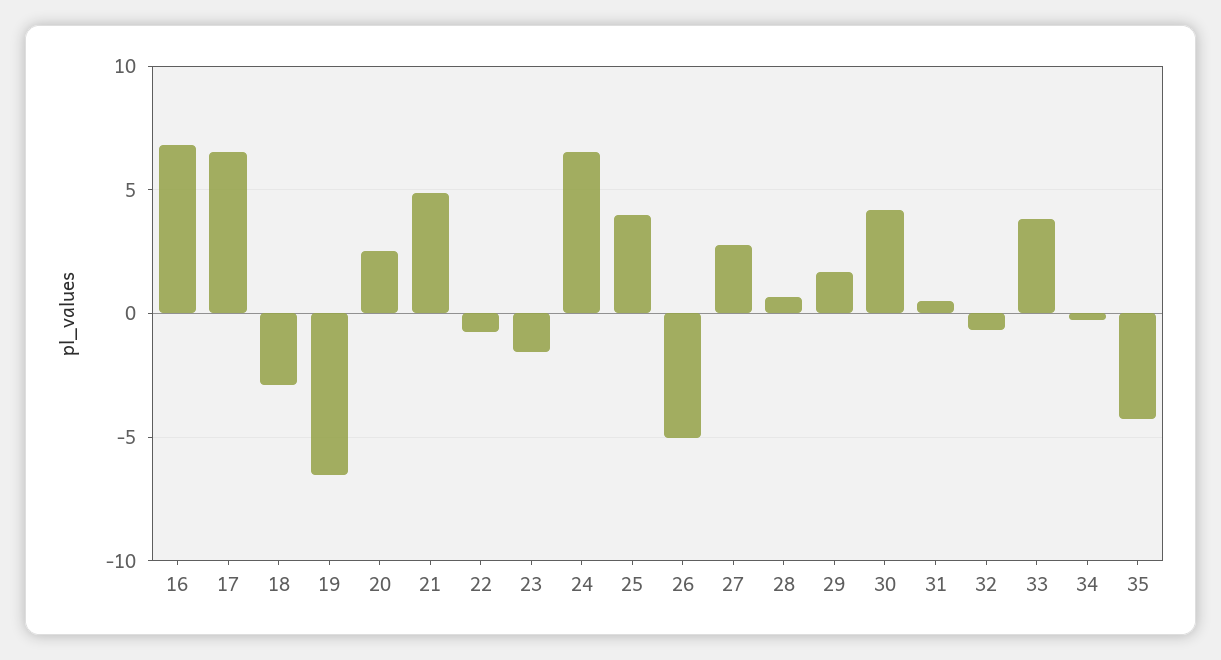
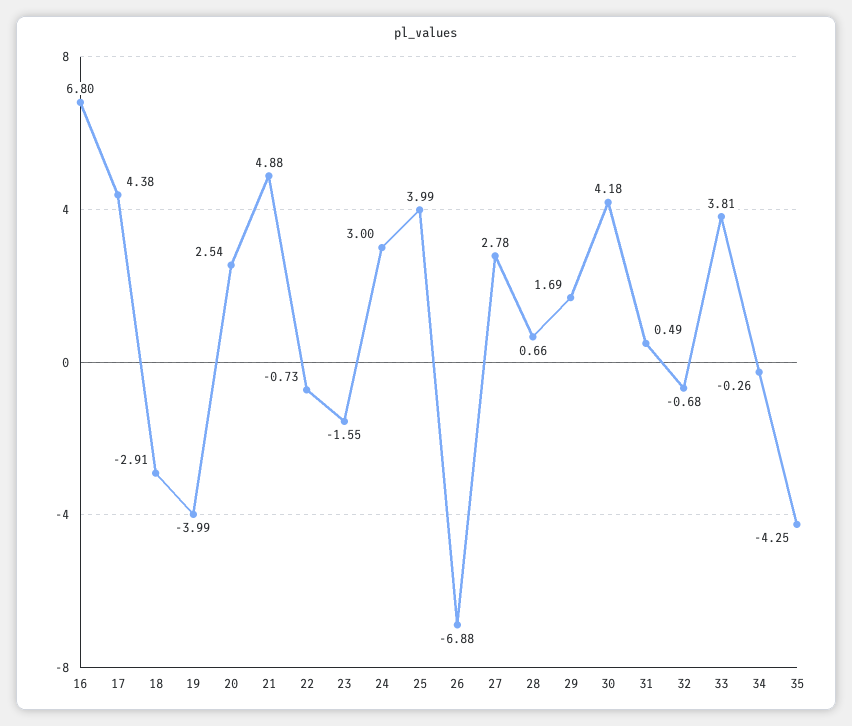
  {
    "16": 6.8,
-   "17": 6.5,
+   "17": 4.38,
    "18": -2.91,
-   "19": -6.5,
+   "19": -3.99,
    "20": 2.54,
    "21": 4.88,
    "22": -0.73,
    "23": -1.55,
-   "24": 6.5,
+   "24": 3,
    "25": 3.99,
-   "26": -5,
+   "26": -6.88,
    "27": 2.78,
    "28": 0.66,
    "29": 1.69,
    "30": 4.18,
    "31": 0.49,
    "32": -0.68,
    "33": 3.81,
    "34": -0.26,
    "35": -4.25
  }

